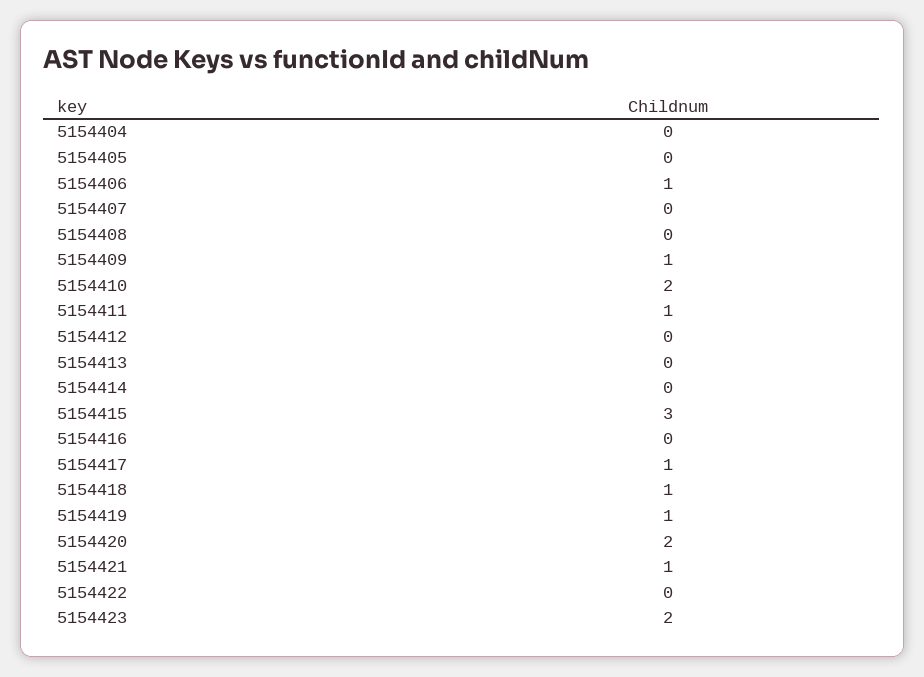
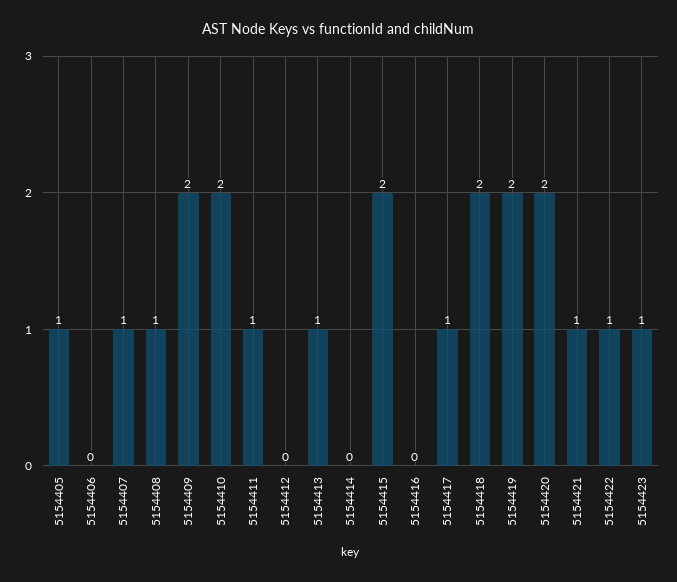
  {
-   "5154404": 0,
-   "5154405": 0,
+   "5154405": 1,
-   "5154406": 1,
+   "5154406": 0,
-   "5154407": 0,
+   "5154407": 1,
-   "5154408": 0,
+   "5154408": 1,
-   "5154409": 1,
+   "5154409": 2,
    "5154410": 2,
    "5154411": 1,
    "5154412": 0,
-   "5154413": 0,
+   "5154413": 1,
    "5154414": 0,
-   "5154415": 3,
+   "5154415": 2,
    "5154416": 0,
    "5154417": 1,
-   "5154418": 1,
+   "5154418": 2,
-   "5154419": 1,
+   "5154419": 2,
    "5154420": 2,
    "5154421": 1,
-   "5154422": 0,
+   "5154422": 1,
-   "5154423": 2
+   "5154423": 1
  }

